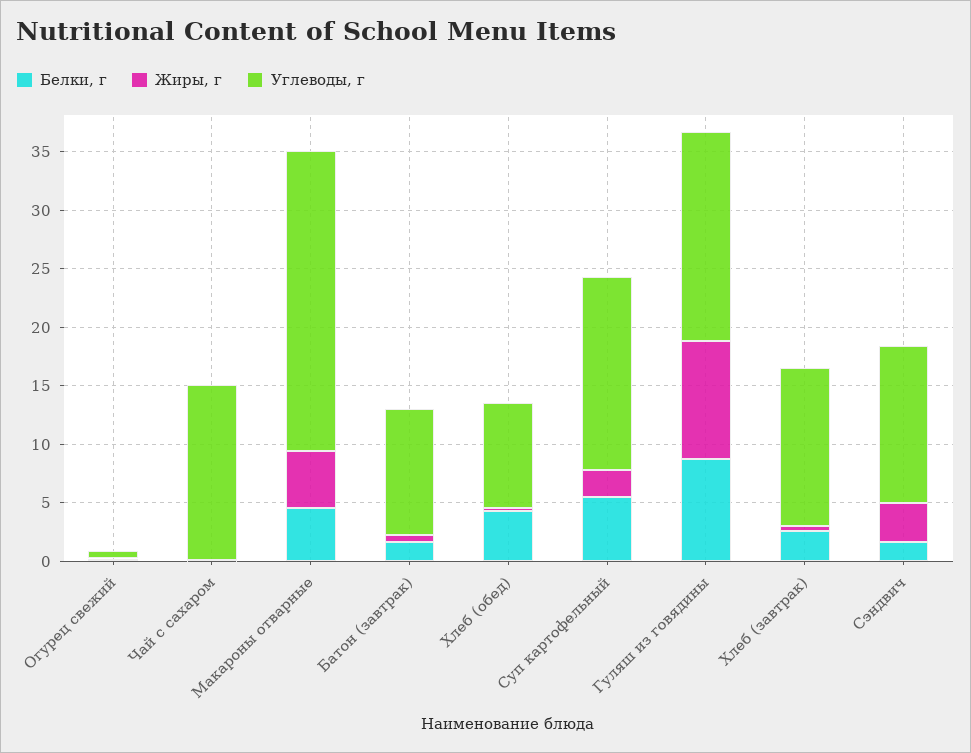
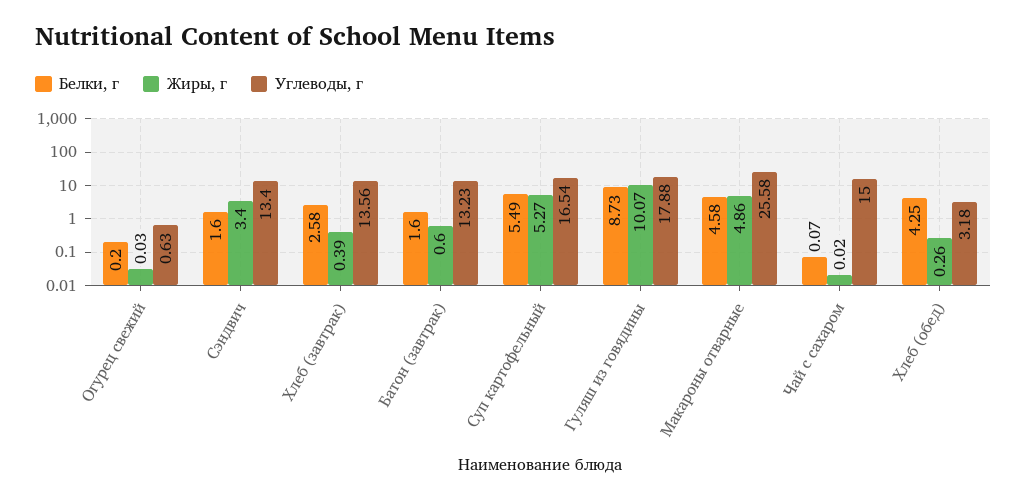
  {
    "Белки, г": {
      "Огурец свежий": 0.2,
      "Чай с сахаром": 0.07,
      "Макароны отварные": 4.58,
      "Батон (завтрак)": 1.6,
      "Хлеб (обед)": 4.25,
      "Суп картофельный": 5.49,
      "Гуляш из говядины": 8.73,
      "Хлеб (завтрак)": 2.58,
      "Сэндвич": 1.6
    },
    "Жиры, г": {
      "Огурец свежий": 0.03,
      "Чай с сахаром": 0.02,
      "Макароны отварные": 4.86,
      "Батон (завтрак)": 0.6,
      "Хлеб (обед)": 0.26,
-     "Суп картофельный": 2,
+     "Суп картофельный": 5.27,
      "Гуляш из говядины": 10.07,
      "Хлеб (завтрак)": 0.39,
      "Сэндвич": 3.4
    },
    "Углеводы, г": {
      "Огурец свежий": 0.63,
      "Чай с сахаром": 15,
      "Макароны отварные": 25.58,
-     "Батон (завтрак)": 11,
+     "Батон (завтрак)": 13.23,
-     "Хлеб (обед)": 9,
+     "Хлеб (обед)": 3.18,
      "Суп картофельный": 16.54,
      "Гуляш из говядины": 17.88,
      "Хлеб (завтрак)": 13.56,
      "Сэндвич": 13.4
    }
  }

